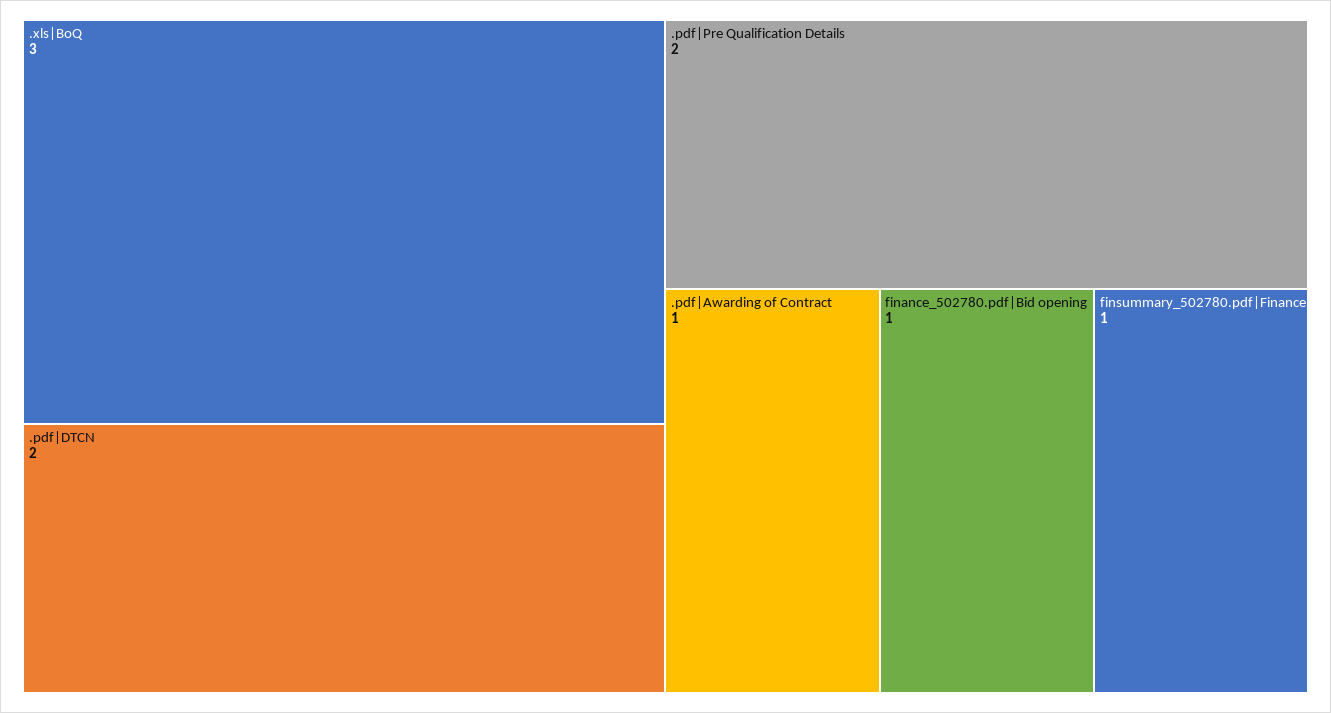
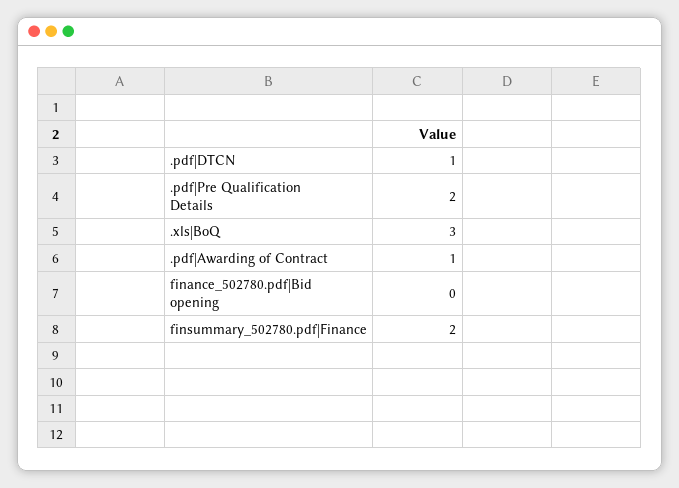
  {
    ".xls|BoQ": 3,
-   ".pdf|DTCN": 2,
+   ".pdf|DTCN": 1,
    ".pdf|Pre Qualification Details": 2,
    ".pdf|Awarding of Contract": 1,
-   "finance_502780.pdf|Bid opening": 1,
+   "finance_502780.pdf|Bid opening": 0,
-   "finsummary_502780.pdf|Finance": 1
+   "finsummary_502780.pdf|Finance": 2
  }

